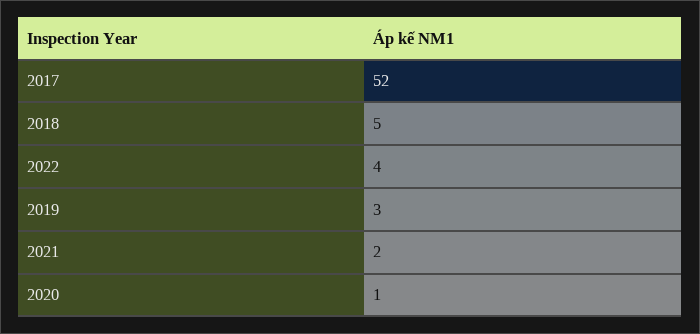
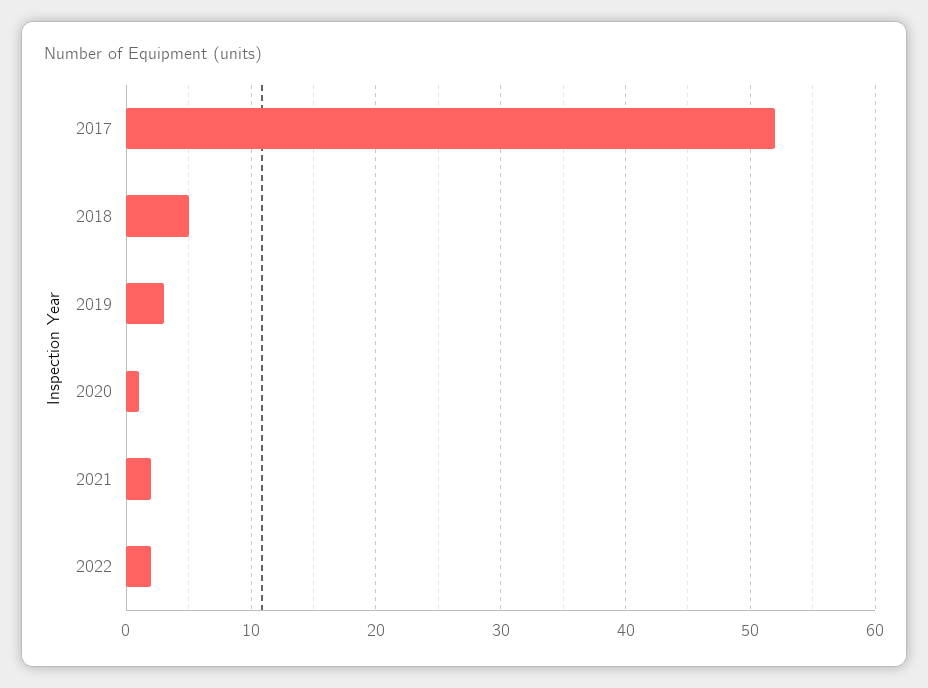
  {
    "2017": 52,
    "2018": 5,
-   "2022": 4,
+   "2022": 2,
    "2019": 3,
    "2021": 2,
    "2020": 1
  }

